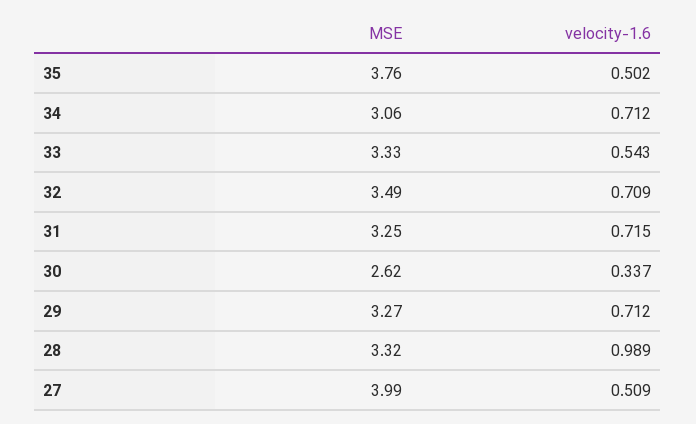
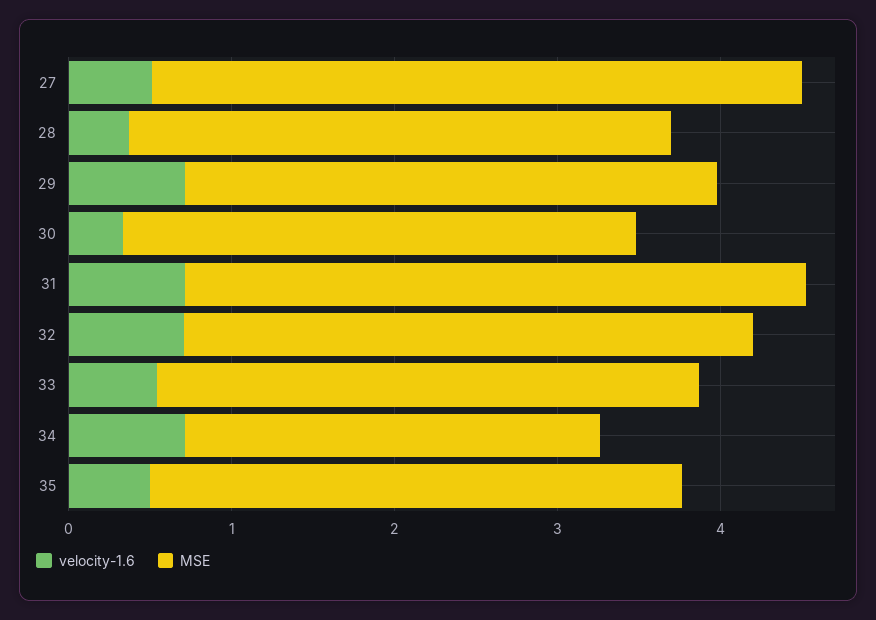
  {
    "MSE": {
-     "35": 3.76,
+     "35": 3.2,
-     "34": 3.06,
+     "34": 2.6,
      "33": 3.33,
      "32": 3.49,
-     "31": 3.25,
+     "31": 3.8,
-     "30": 2.62,
+     "30": 3.2,
      "29": 3.27,
      "28": 3.32,
      "27": 3.99
    },
    "velocity-1.6": {
      "35": 0.502,
      "34": 0.712,
      "33": 0.543,
      "32": 0.709,
      "31": 0.715,
      "30": 0.337,
      "29": 0.712,
-     "28": 0.989,
+     "28": 0.4,
      "27": 0.509
    }
  }

